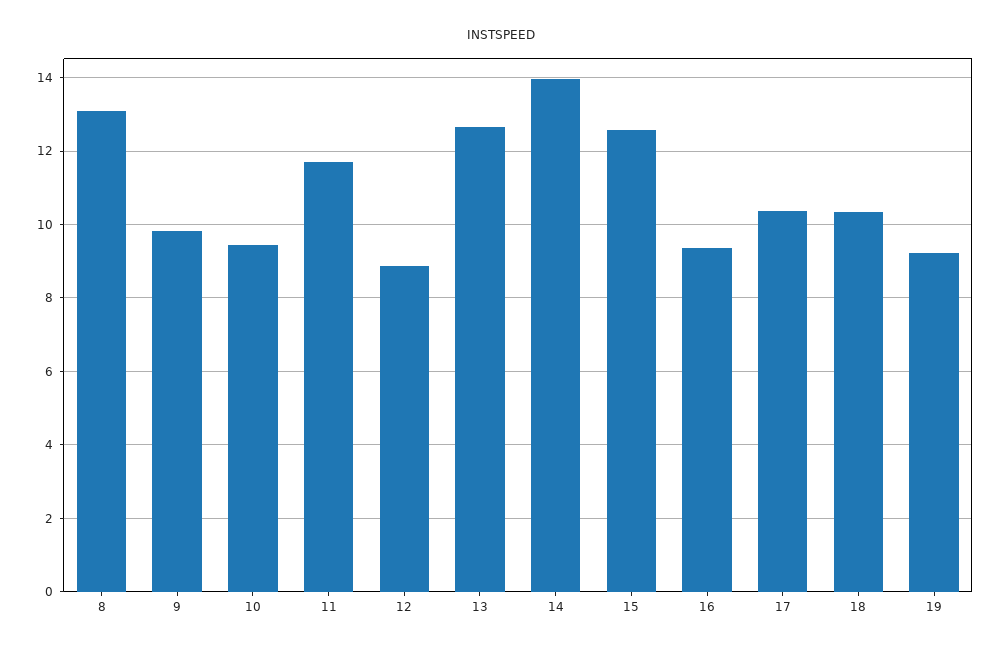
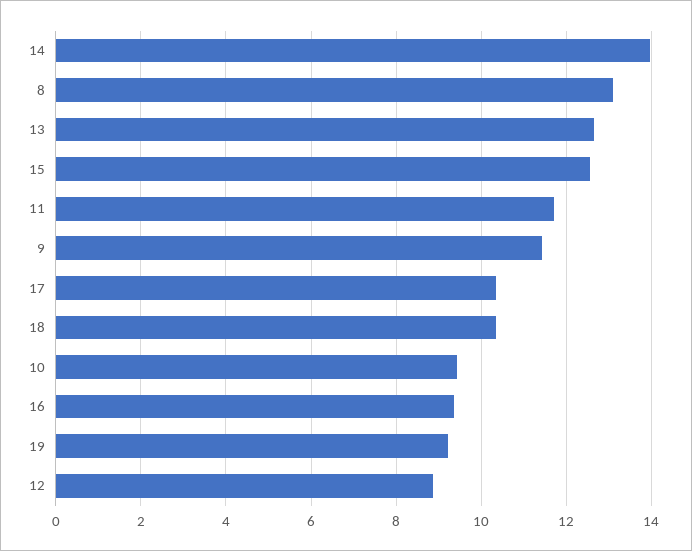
  {
    "8": 13,
-   "9": 9.8,
+   "9": 11.4,
    "10": 9.4,
    "11": 11.8,
    "12": 8.8,
    "13": 12.6,
    "14": 14,
    "15": 12.6,
    "16": 9.4,
    "17": 10.4,
    "18": 10.4,
    "19": 9.2
  }

